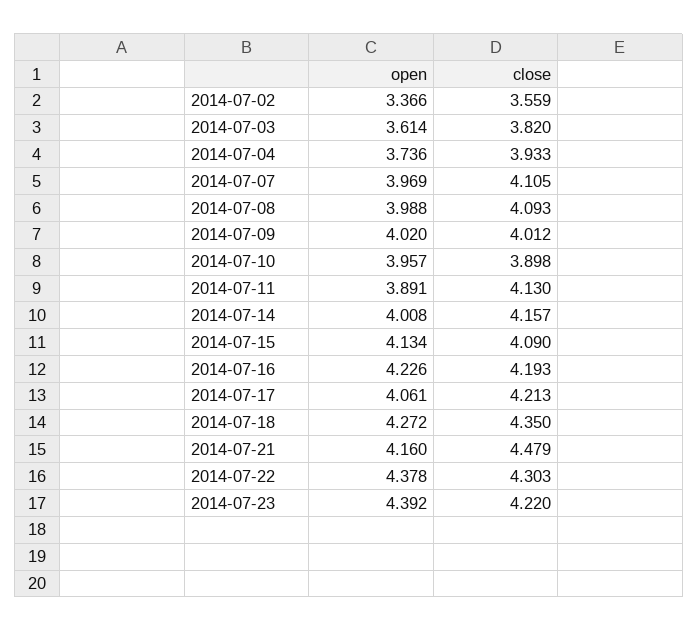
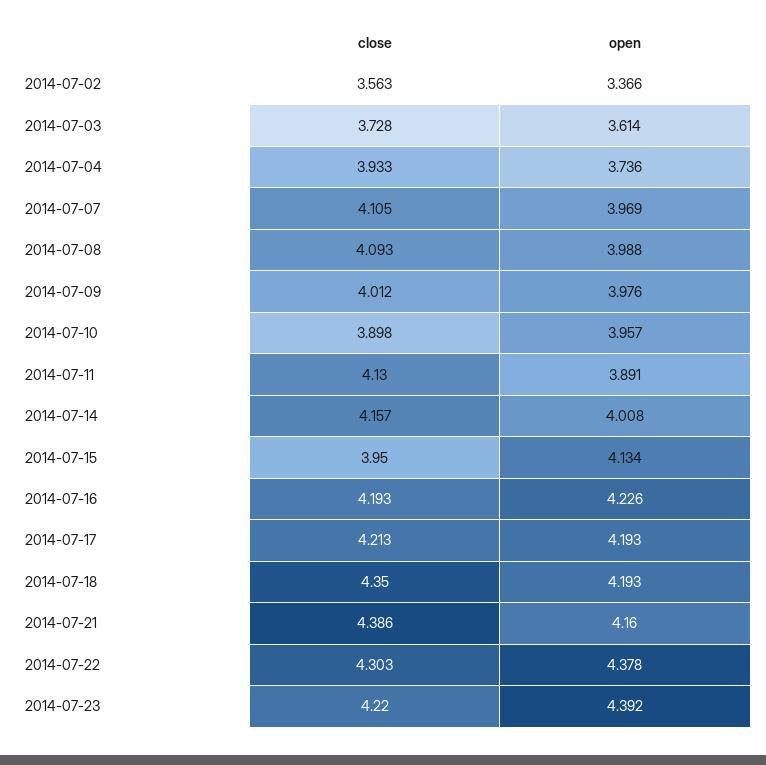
  {
    "open": {
      "2014-07-02": 3.366,
      "2014-07-03": 3.614,
      "2014-07-04": 3.736,
      "2014-07-07": 3.969,
      "2014-07-08": 3.988,
-     "2014-07-09": 4.02,
+     "2014-07-09": 3.976,
      "2014-07-10": 3.957,
      "2014-07-11": 3.891,
      "2014-07-14": 4.008,
      "2014-07-15": 4.134,
      "2014-07-16": 4.226,
-     "2014-07-17": 4.061,
+     "2014-07-17": 4.193,
-     "2014-07-18": 4.272,
+     "2014-07-18": 4.193,
      "2014-07-21": 4.16,
      "2014-07-22": 4.378,
      "2014-07-23": 4.392
    },
    "close": {
-     "2014-07-02": 3.559,
+     "2014-07-02": 3.563,
-     "2014-07-03": 3.82,
+     "2014-07-03": 3.728,
      "2014-07-04": 3.933,
      "2014-07-07": 4.105,
      "2014-07-08": 4.093,
      "2014-07-09": 4.012,
      "2014-07-10": 3.898,
      "2014-07-11": 4.13,
      "2014-07-14": 4.157,
-     "2014-07-15": 4.09,
+     "2014-07-15": 3.95,
      "2014-07-16": 4.193,
      "2014-07-17": 4.213,
      "2014-07-18": 4.35,
-     "2014-07-21": 4.479,
+     "2014-07-21": 4.386,
      "2014-07-22": 4.303,
      "2014-07-23": 4.22
    }
  }

